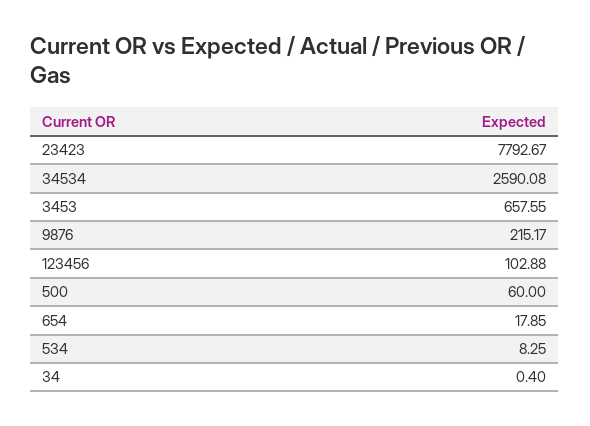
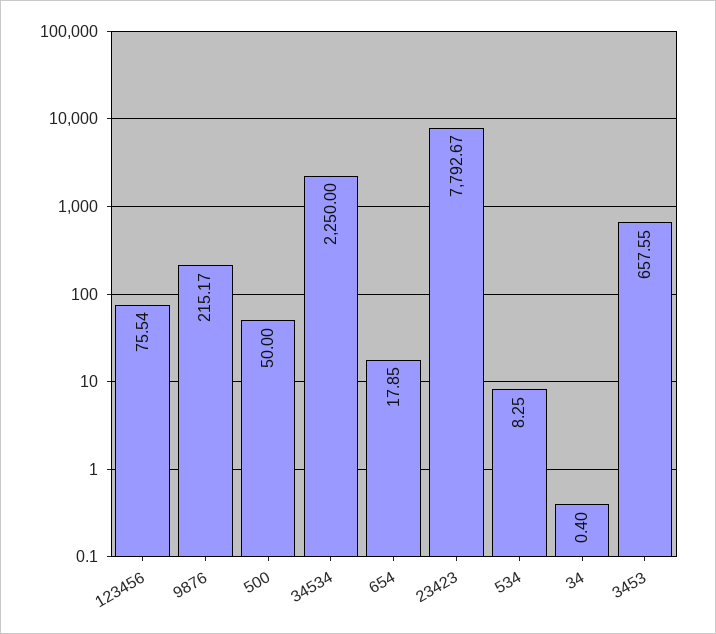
  {
    "23423": 7792.67,
-   "34534": 2590.08,
+   "34534": 2250,
    "3453": 657.55,
    "9876": 215.17,
-   "123456": 102.88,
+   "123456": 75.54,
-   "500": 60,
+   "500": 50,
    "654": 17.85,
    "534": 8.25,
    "34": 0.4
  }

